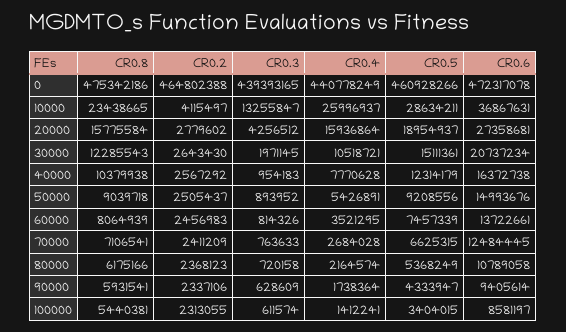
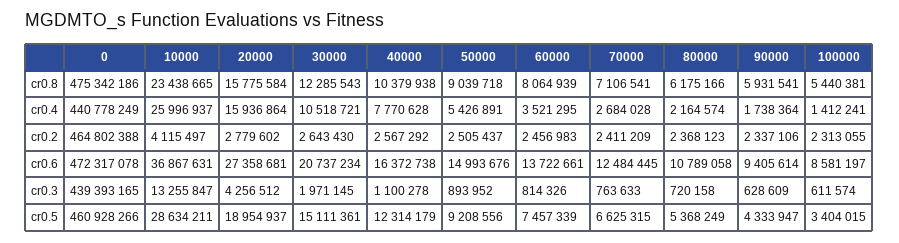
  {
    "CR0.8": {
      "0": 475342186,
      "10000": 23438665,
      "20000": 15775584,
      "30000": 12285543,
      "40000": 10379938,
      "50000": 9039718,
      "60000": 8064939,
      "70000": 7106541,
      "80000": 6175166,
      "90000": 5931541,
      "100000": 5440381
    },
    "CR0.2": {
      "0": 464802388,
      "10000": 4115497,
      "20000": 2779602,
      "30000": 2643430,
      "40000": 2567292,
      "50000": 2505437,
      "60000": 2456983,
      "70000": 2411209,
      "80000": 2368123,
      "90000": 2337106,
      "100000": 2313055
    },
    "CR0.3": {
      "0": 439393165,
      "10000": 13255847,
      "20000": 4256512,
      "30000": 1971145,
-     "40000": 954183,
+     "40000": 1100278,
      "50000": 893952,
      "60000": 814326,
      "70000": 763633,
      "80000": 720158,
      "90000": 628609,
      "100000": 611574
    },
    "CR0.4": {
      "0": 440778249,
      "10000": 25996937,
      "20000": 15936864,
      "30000": 10518721,
      "40000": 7770628,
      "50000": 5426891,
      "60000": 3521295,
      "70000": 2684028,
      "80000": 2164574,
      "90000": 1738364,
      "100000": 1412241
    },
    "CR0.5": {
      "0": 460928266,
      "10000": 28634211,
      "20000": 18954937,
      "30000": 15111361,
      "40000": 12314179,
      "50000": 9208556,
      "60000": 7457339,
      "70000": 6625315,
      "80000": 5368249,
      "90000": 4333947,
      "100000": 3404015
    },
    "CR0.6": {
      "0": 472317078,
      "10000": 36867631,
      "20000": 27358681,
      "30000": 20737234,
      "40000": 16372738,
      "50000": 14993676,
      "60000": 13722661,
      "70000": 12484445,
      "80000": 10789058,
      "90000": 9405614,
      "100000": 8581197
    }
  }

